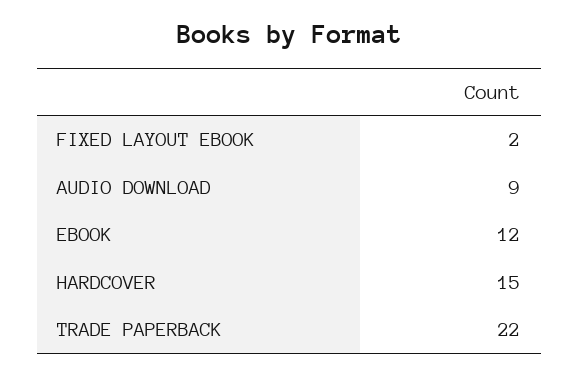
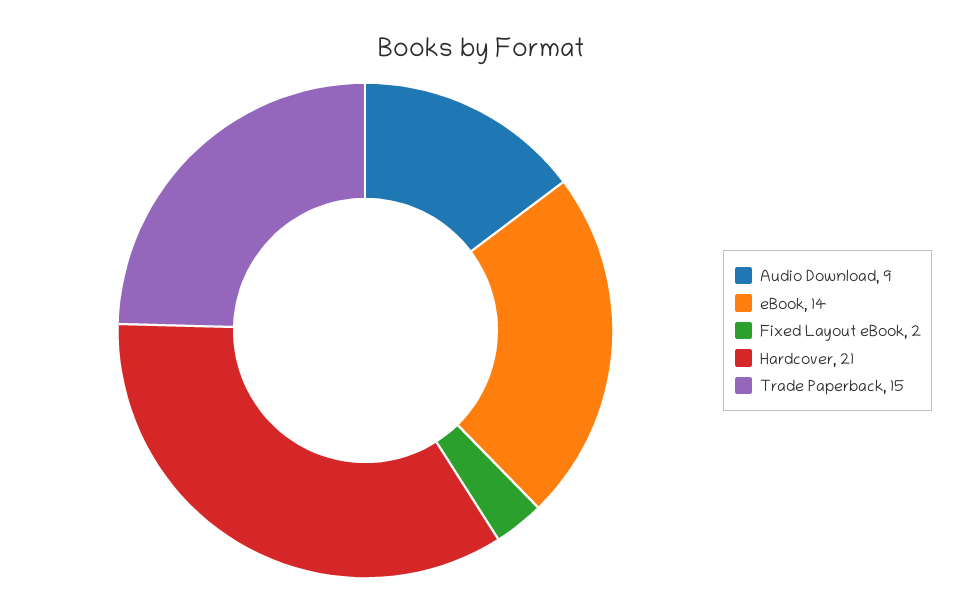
  {
    "FIXED LAYOUT EBOOK": 2,
    "AUDIO DOWNLOAD": 9,
-   "EBOOK": 12,
+   "EBOOK": 14,
-   "HARDCOVER": 15,
+   "HARDCOVER": 21,
-   "TRADE PAPERBACK": 22
+   "TRADE PAPERBACK": 15
  }

